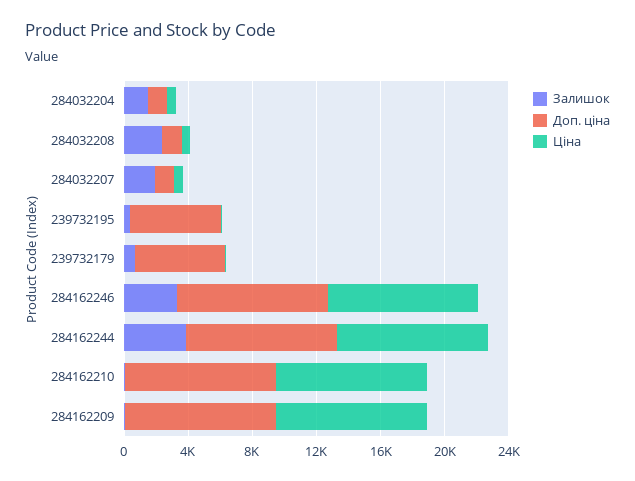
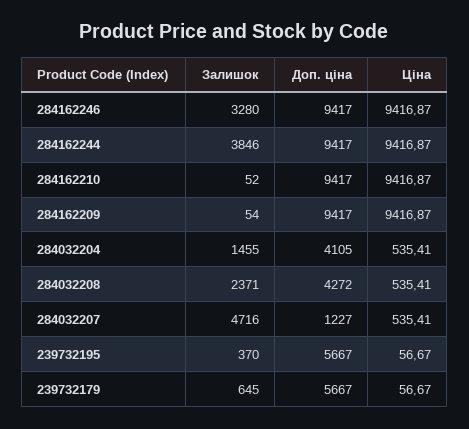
  {
    "Залишок": {
      "284032204": 1455,
      "284032208": 2371,
-     "284032207": 2000,
+     "284032207": 4716,
      "239732195": 370,
      "239732179": 645,
      "284162246": 3280,
      "284162244": 3846,
      "284162210": 52,
      "284162209": 54
    },
    "Доп. ціна": {
-     "284032204": 1000,
+     "284032204": 4105,
-     "284032208": 1000,
+     "284032208": 4272,
      "284032207": 1227,
      "239732195": 5667,
      "239732179": 5667,
      "284162246": 9417,
      "284162244": 9417,
      "284162210": 9417,
      "284162209": 9417
    },
    "Ціна": {
      "284032204": 535.41,
      "284032208": 535.41,
      "284032207": 535.41,
      "239732195": 56.67,
      "239732179": 56.67,
      "284162246": 9416.87,
      "284162244": 9416.87,
      "284162210": 9416.87,
      "284162209": 9416.87
    }
  }

